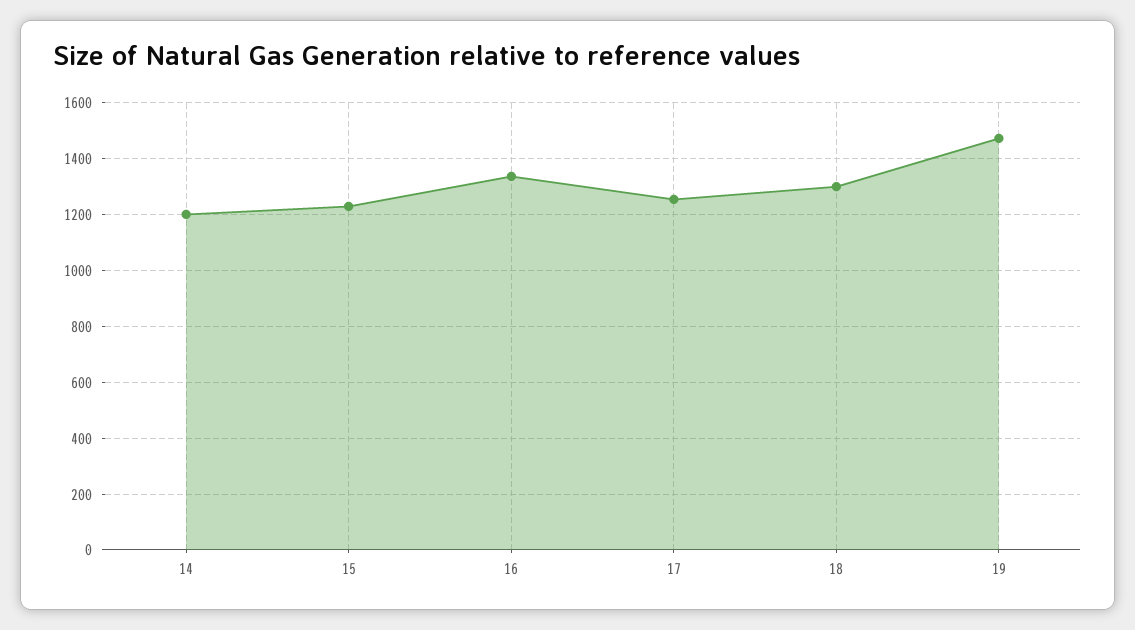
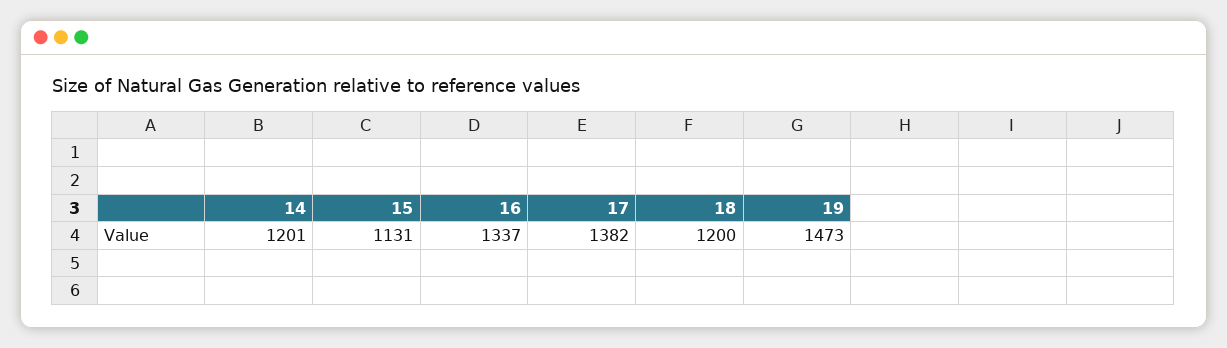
  {
    "14": 1201,
-   "15": 1225,
+   "15": 1131,
    "16": 1337,
-   "17": 1250,
+   "17": 1382,
-   "18": 1300,
+   "18": 1200,
    "19": 1473
  }

